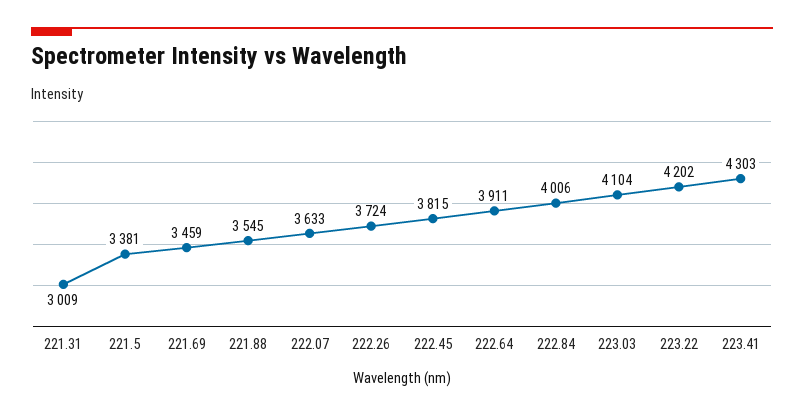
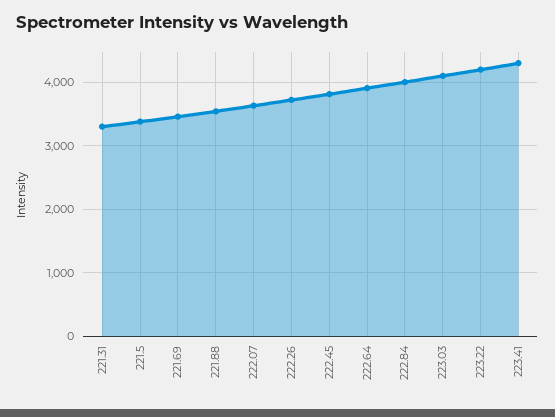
  {
-   "221.31": 3009,
+   "221.31": 3300,
    "221.5": 3381,
    "221.69": 3459,
    "221.88": 3545,
    "222.07": 3633,
    "222.26": 3724,
    "222.45": 3815,
    "222.64": 3911,
    "222.84": 4006,
    "223.03": 4104,
    "223.22": 4202,
    "223.41": 4303
  }

